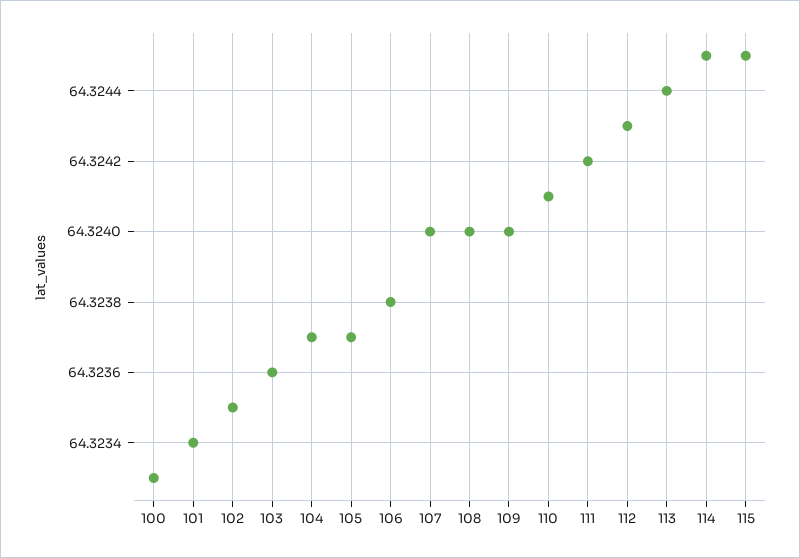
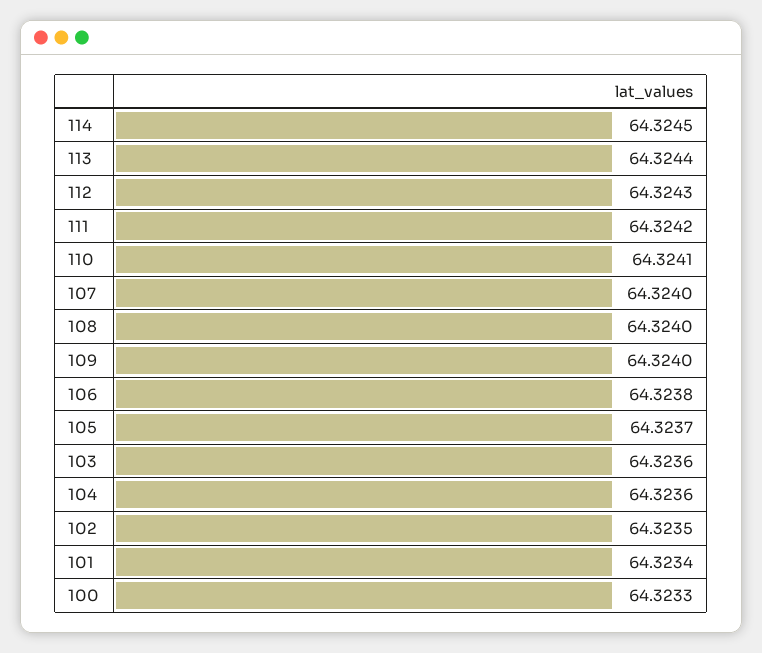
  {
    "100": 64.3233,
    "101": 64.3234,
    "102": 64.3235,
    "103": 64.3236,
-   "104": 64.3237,
+   "104": 64.3236,
    "105": 64.3237,
    "106": 64.3238,
    "107": 64.324,
    "108": 64.324,
    "109": 64.324,
    "110": 64.3241,
    "111": 64.3242,
    "112": 64.3243,
    "113": 64.3244,
-   "114": 64.3245,
+   "114": 64.3245
-   "115": 64.3245
  }

